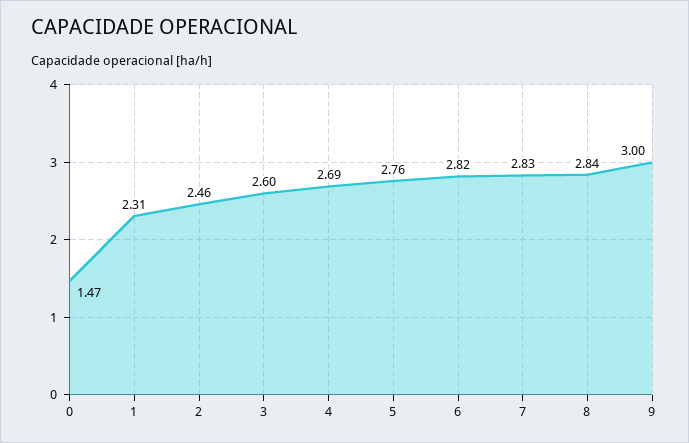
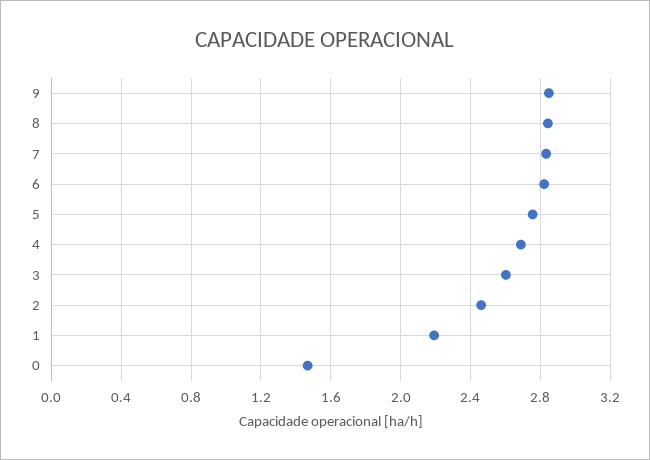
  {
    "0": 1.47,
-   "1": 2.31,
+   "1": 2.2,
    "2": 2.46,
    "3": 2.6,
    "4": 2.69,
    "5": 2.76,
    "6": 2.82,
    "7": 2.83,
    "8": 2.84,
-   "9": 3
+   "9": 2.85
  }

